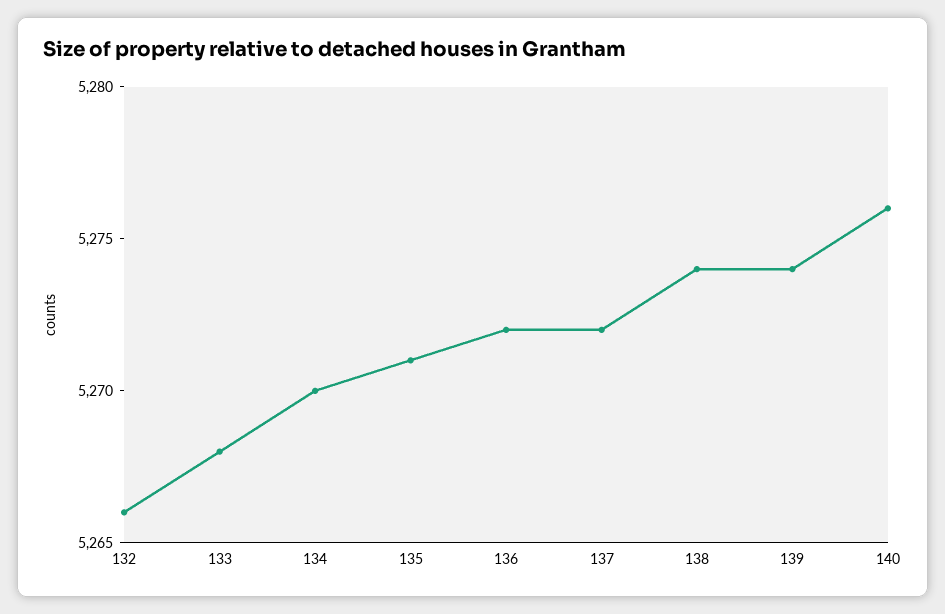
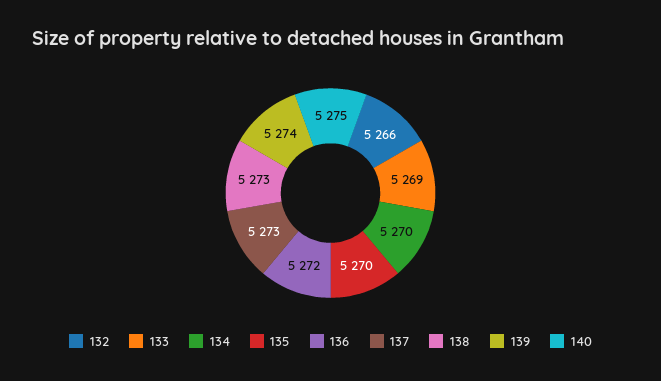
  {
    "132": 5266,
-   "133": 5268,
+   "133": 5269,
    "134": 5270,
-   "135": 5271,
+   "135": 5270,
    "136": 5272,
-   "137": 5272,
+   "137": 5273,
-   "138": 5274,
+   "138": 5273,
    "139": 5274,
-   "140": 5276
+   "140": 5275
  }

